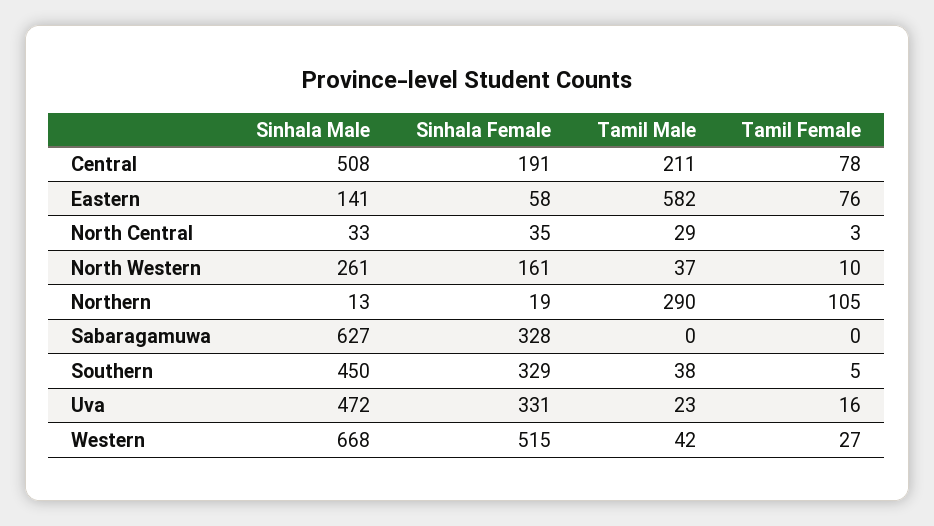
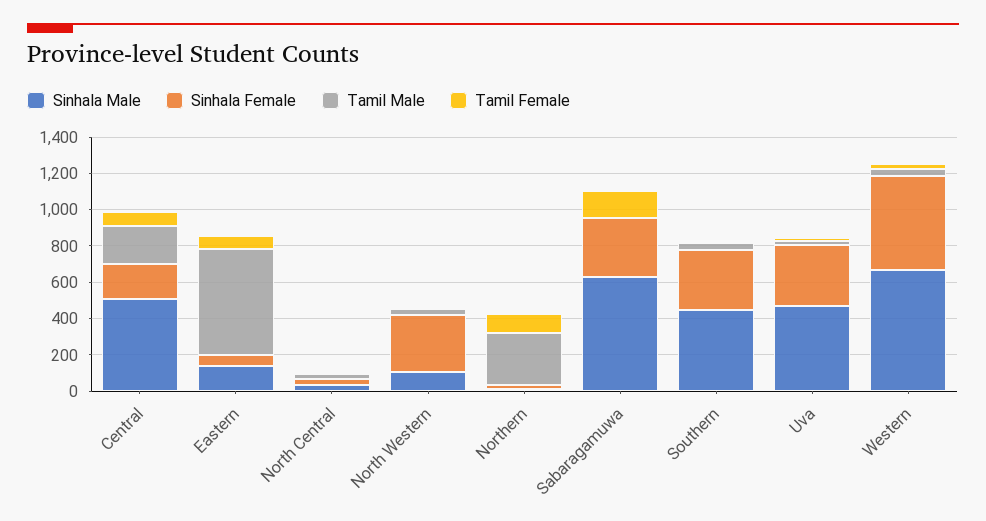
  {
    "Sinhala Male": {
      "Central": 508,
      "Eastern": 141,
      "North Central": 33,
-     "North Western": 261,
+     "North Western": 100,
      "Northern": 13,
      "Sabaragamuwa": 627,
      "Southern": 450,
      "Uva": 472,
      "Western": 668
    },
    "Sinhala Female": {
      "Central": 191,
      "Eastern": 58,
      "North Central": 35,
-     "North Western": 161,
+     "North Western": 300,
      "Northern": 19,
      "Sabaragamuwa": 328,
      "Southern": 329,
      "Uva": 331,
      "Western": 515
    },
    "Tamil Male": {
      "Central": 211,
      "Eastern": 582,
      "North Central": 29,
      "North Western": 37,
      "Northern": 290,
      "Sabaragamuwa": 0,
      "Southern": 38,
      "Uva": 23,
      "Western": 42
    },
    "Tamil Female": {
      "Central": 78,
      "Eastern": 76,
      "North Central": 3,
      "North Western": 10,
      "Northern": 105,
-     "Sabaragamuwa": 0,
+     "Sabaragamuwa": 150,
      "Southern": 5,
      "Uva": 16,
      "Western": 27
    }
  }

